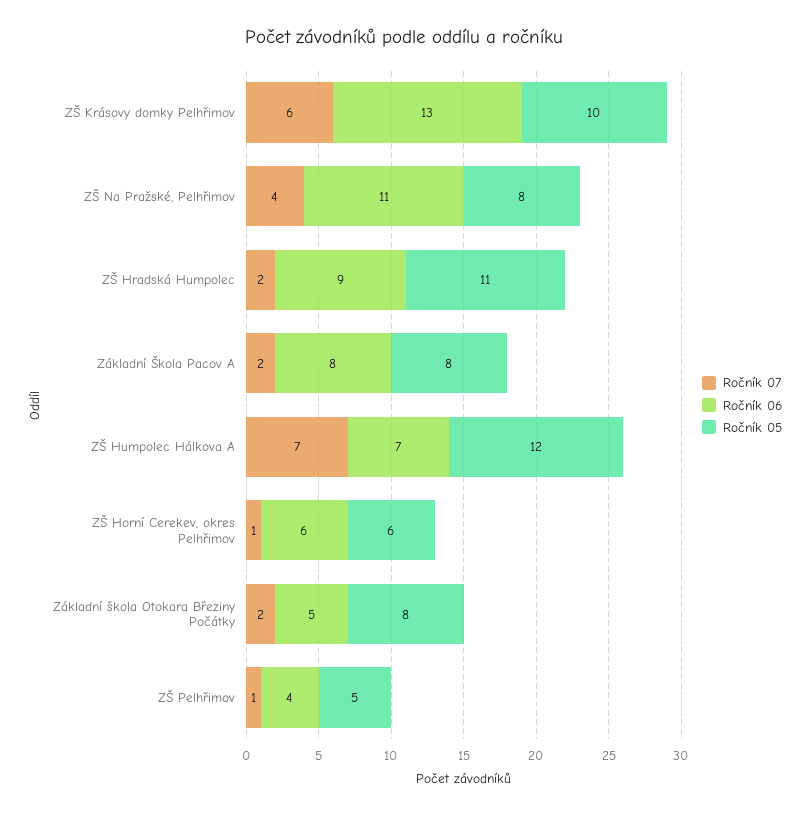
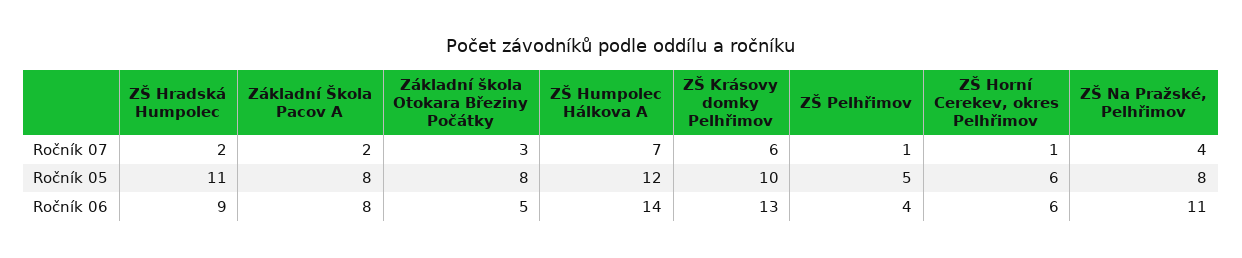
  {
    "Ročník 07": {
      "ZŠ Krásovy domky Pelhřimov": 6,
      "ZŠ Na Pražské, Pelhřimov": 4,
      "ZŠ Hradská Humpolec": 2,
      "Základní Škola Pacov A": 2,
      "ZŠ Humpolec Hálkova A": 7,
      "ZŠ Horní Cerekev, okres Pelhřimov": 1,
-     "Základní škola Otokara Březiny Počátky": 2,
+     "Základní škola Otokara Březiny Počátky": 3,
      "ZŠ Pelhřimov": 1
    },
    "Ročník 06": {
      "ZŠ Krásovy domky Pelhřimov": 13,
      "ZŠ Na Pražské, Pelhřimov": 11,
      "ZŠ Hradská Humpolec": 9,
      "Základní Škola Pacov A": 8,
-     "ZŠ Humpolec Hálkova A": 7,
+     "ZŠ Humpolec Hálkova A": 14,
      "ZŠ Horní Cerekev, okres Pelhřimov": 6,
      "Základní škola Otokara Březiny Počátky": 5,
      "ZŠ Pelhřimov": 4
    },
    "Ročník 05": {
      "ZŠ Krásovy domky Pelhřimov": 10,
      "ZŠ Na Pražské, Pelhřimov": 8,
      "ZŠ Hradská Humpolec": 11,
      "Základní Škola Pacov A": 8,
      "ZŠ Humpolec Hálkova A": 12,
      "ZŠ Horní Cerekev, okres Pelhřimov": 6,
      "Základní škola Otokara Březiny Počátky": 8,
      "ZŠ Pelhřimov": 5
    }
  }

